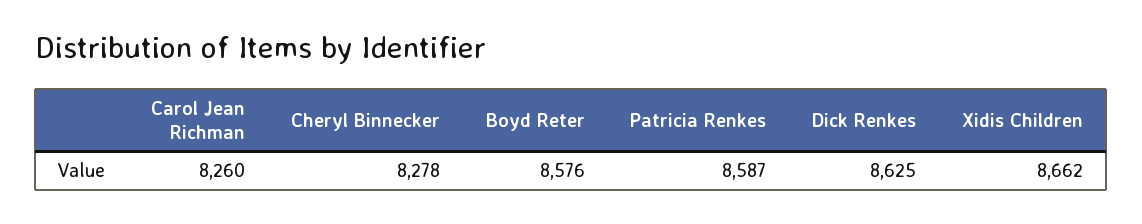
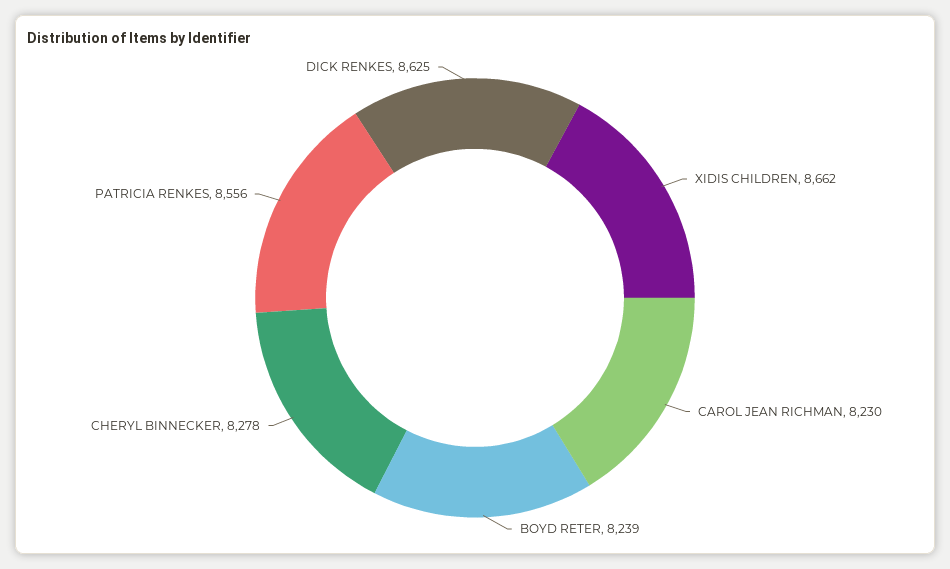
  {
-   "Carol Jean Richman": 8260,
+   "Carol Jean Richman": 8230,
    "Cheryl Binnecker": 8278,
-   "Boyd Reter": 8576,
+   "Boyd Reter": 8239,
-   "Patricia Renkes": 8587,
+   "Patricia Renkes": 8556,
    "Dick Renkes": 8625,
    "Xidis Children": 8662
  }

